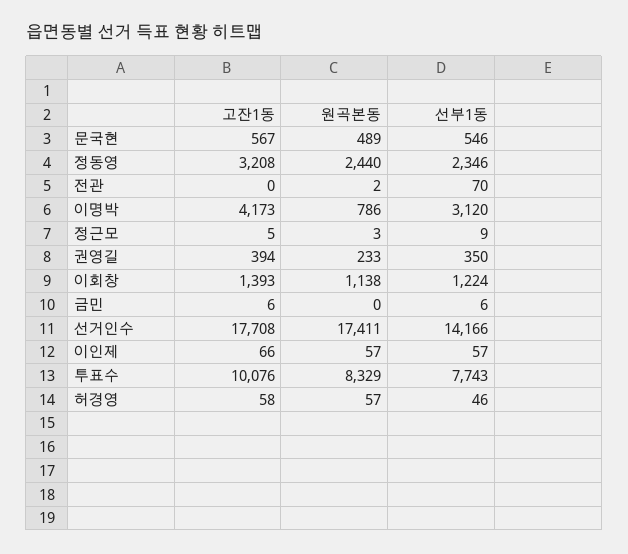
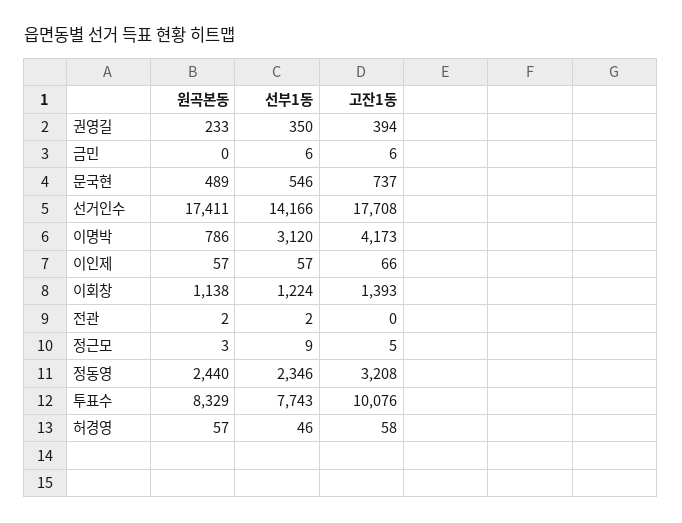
  {
    "고잔1동": {
-     "문국현": 567,
+     "문국현": 737,
      "정동영": 3208,
      "전관": 0,
      "이명박": 4173,
      "정근모": 5,
      "권영길": 394,
      "이회창": 1393,
      "금민": 6,
      "선거인수": 17708,
      "이인제": 66,
      "투표수": 10076,
      "허경영": 58
    },
    "원곡본동": {
      "문국현": 489,
      "정동영": 2440,
      "전관": 2,
      "이명박": 786,
      "정근모": 3,
      "권영길": 233,
      "이회창": 1138,
      "금민": 0,
      "선거인수": 17411,
      "이인제": 57,
      "투표수": 8329,
      "허경영": 57
    },
    "선부1동": {
      "문국현": 546,
      "정동영": 2346,
-     "전관": 70,
+     "전관": 2,
      "이명박": 3120,
      "정근모": 9,
      "권영길": 350,
      "이회창": 1224,
      "금민": 6,
      "선거인수": 14166,
      "이인제": 57,
      "투표수": 7743,
      "허경영": 46
    }
  }

